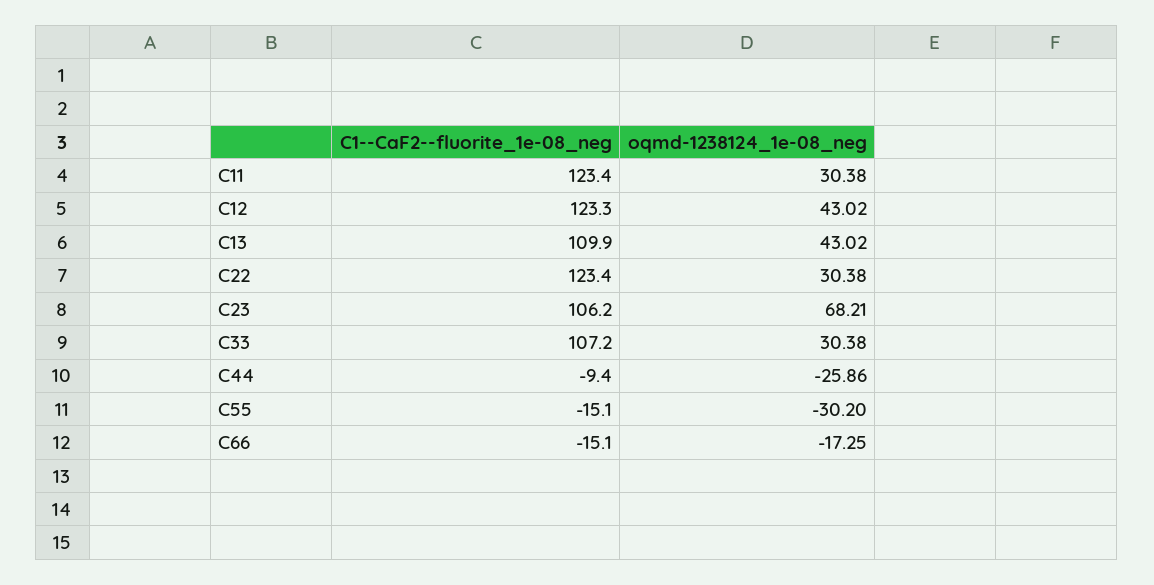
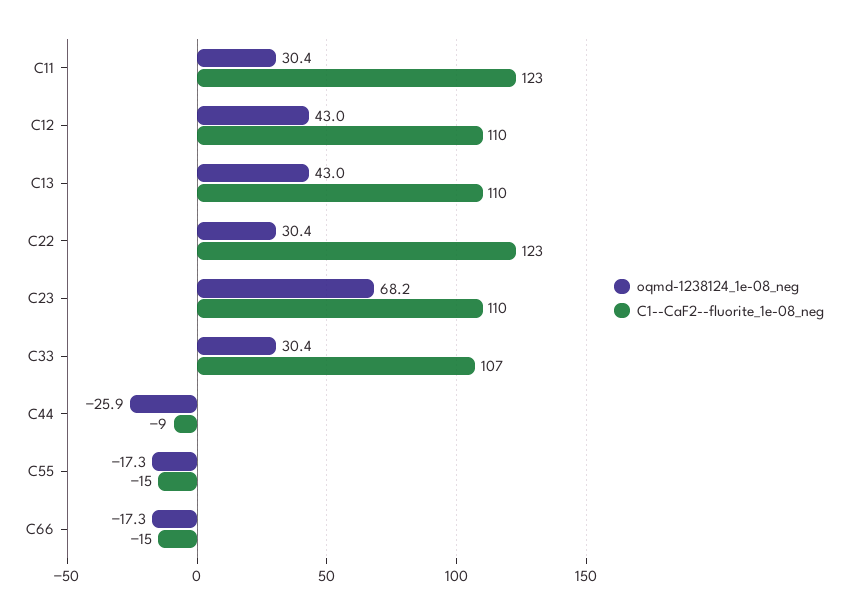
  {
    "C1--CaF2--fluorite_1e-08_neg": {
      "C11": 123.4,
-     "C12": 123.3,
+     "C12": 110,
      "C13": 109.9,
      "C22": 123.4,
-     "C23": 106.2,
+     "C23": 110,
      "C33": 107.2,
      "C44": -9.4,
      "C55": -15.1,
      "C66": -15.1
    },
    "oqmd-1238124_1e-08_neg": {
      "C11": 30.38,
      "C12": 43.02,
      "C13": 43.02,
      "C22": 30.38,
      "C23": 68.21,
      "C33": 30.38,
      "C44": -25.86,
-     "C55": -30.2,
+     "C55": -17.3,
      "C66": -17.25
    }
  }

